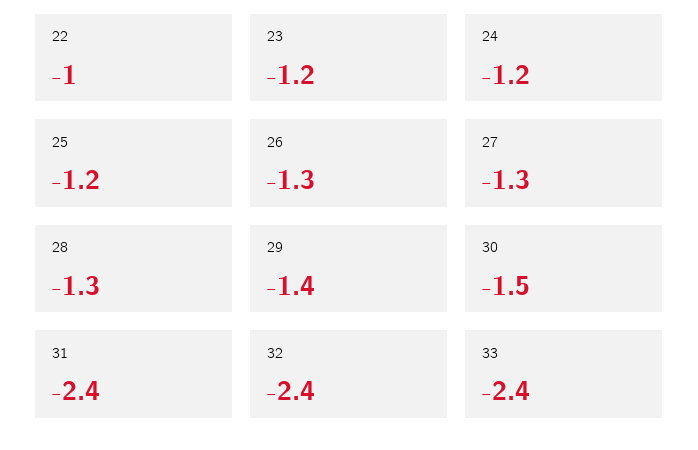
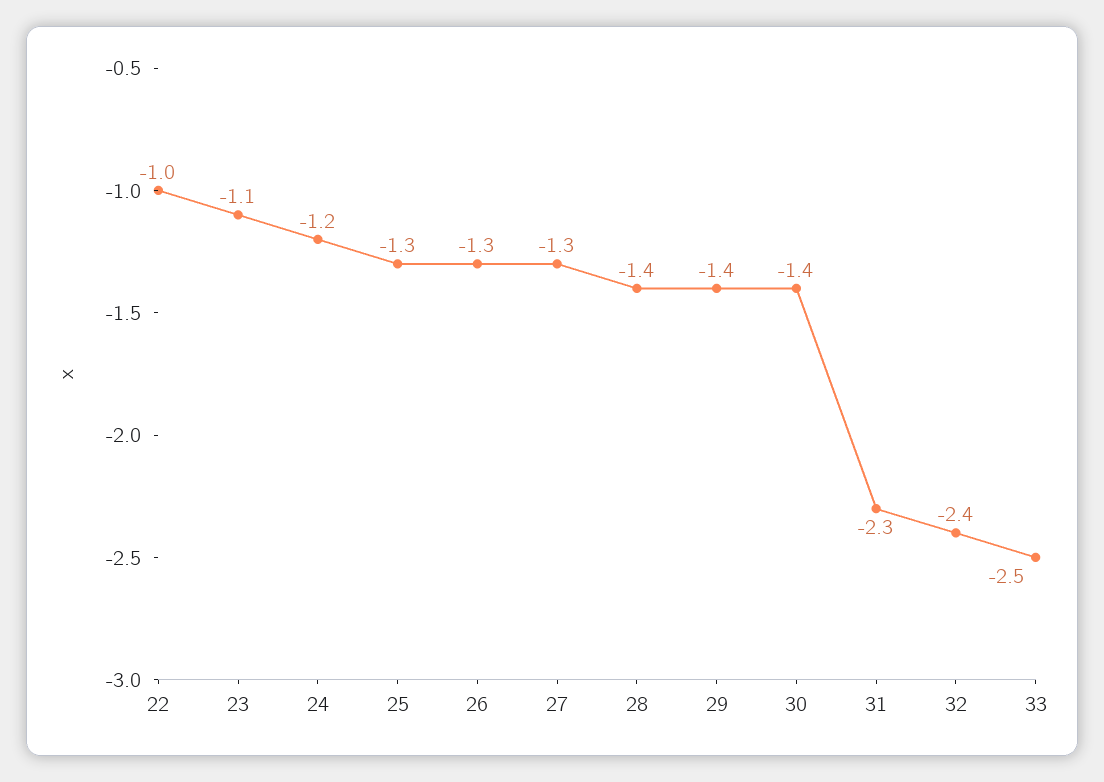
  {
    "22": -1,
-   "23": -1.2,
+   "23": -1.1,
    "24": -1.2,
-   "25": -1.2,
+   "25": -1.3,
    "26": -1.3,
    "27": -1.3,
-   "28": -1.3,
+   "28": -1.4,
    "29": -1.4,
-   "30": -1.5,
+   "30": -1.4,
-   "31": -2.4,
+   "31": -2.3,
    "32": -2.4,
-   "33": -2.4
+   "33": -2.5
  }

